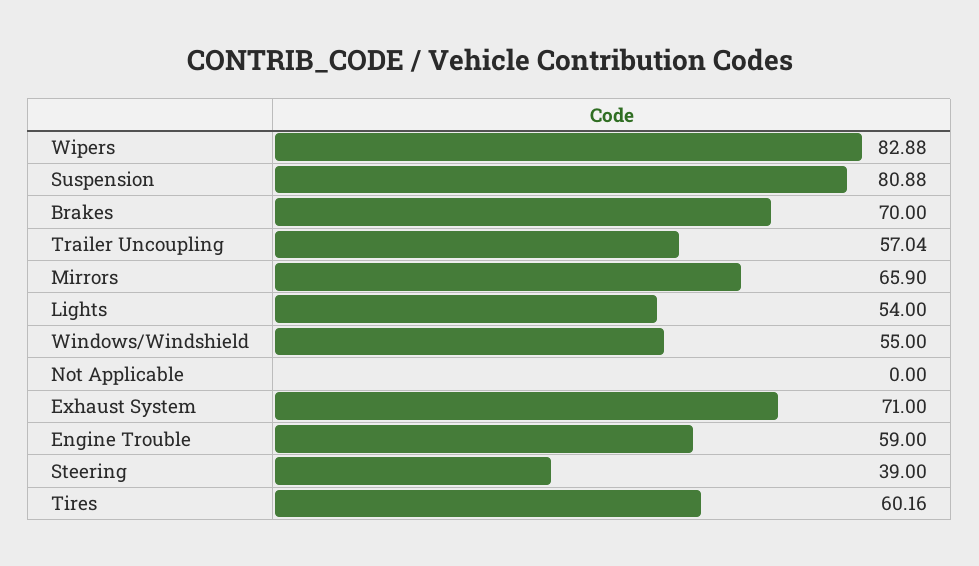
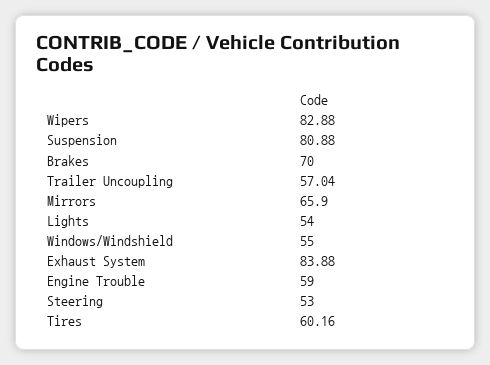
  {
    "Wipers": 82.88,
    "Suspension": 80.88,
    "Brakes": 70,
    "Trailer Uncoupling": 57.04,
    "Mirrors": 65.9,
    "Lights": 54,
    "Windows/Windshield": 55,
-   "Not Applicable": 0,
-   "Exhaust System": 71,
+   "Exhaust System": 83.88,
    "Engine Trouble": 59,
-   "Steering": 39,
+   "Steering": 53,
    "Tires": 60.16
  }

